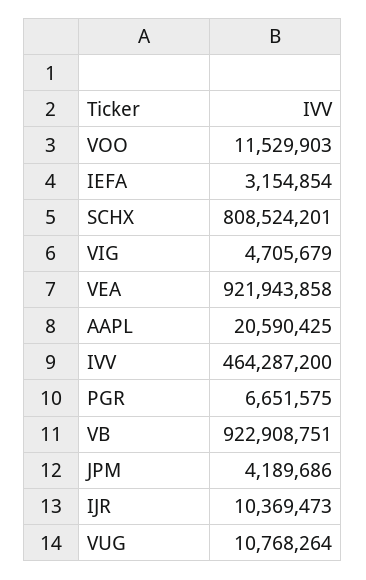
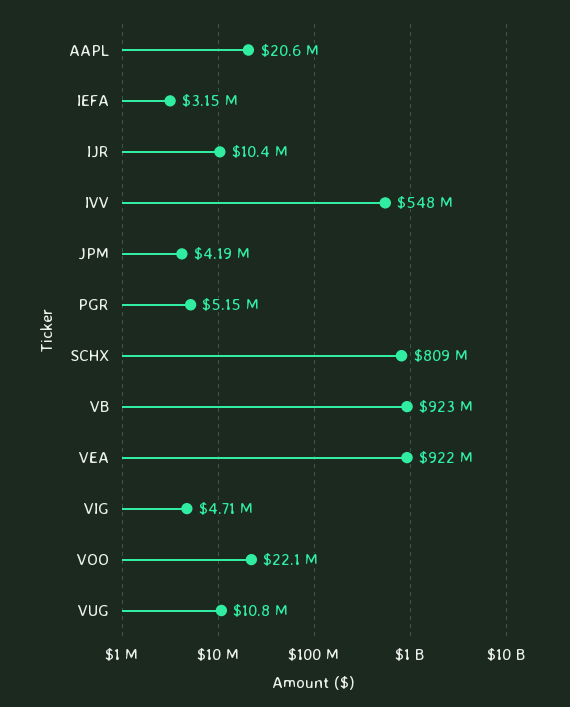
  {
-   "VOO": 11529903,
+   "VOO": 22100000,
    "IEFA": 3154854,
    "SCHX": 808524201,
    "VIG": 4705679,
    "VEA": 921943858,
    "AAPL": 20590425,
-   "IVV": 464287200,
+   "IVV": 548000000,
-   "PGR": 6651575,
+   "PGR": 5150000,
    "VB": 922908751,
    "JPM": 4189686,
    "IJR": 10369473,
    "VUG": 10768264
  }

